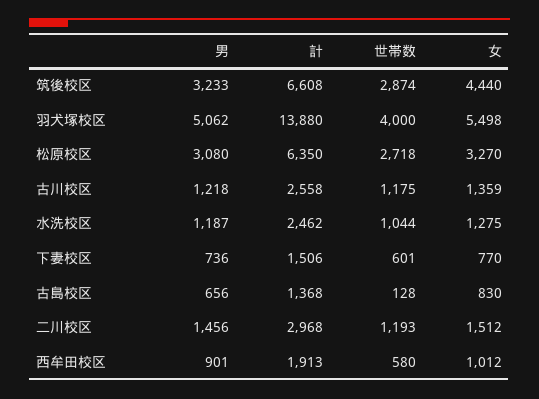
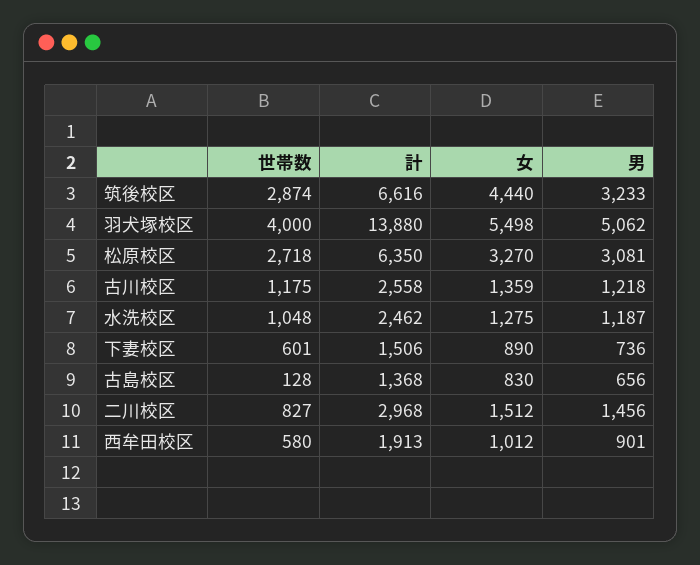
  {
    "男": {
      "筑後校区": 3233,
      "羽犬塚校区": 5062,
-     "松原校区": 3080,
+     "松原校区": 3081,
      "古川校区": 1218,
      "水洗校区": 1187,
      "下妻校区": 736,
      "古島校区": 656,
      "二川校区": 1456,
      "西牟田校区": 901
    },
    "計": {
-     "筑後校区": 6608,
+     "筑後校区": 6616,
      "羽犬塚校区": 13880,
      "松原校区": 6350,
      "古川校区": 2558,
      "水洗校区": 2462,
      "下妻校区": 1506,
      "古島校区": 1368,
      "二川校区": 2968,
      "西牟田校区": 1913
    },
    "世帯数": {
      "筑後校区": 2874,
      "羽犬塚校区": 4000,
      "松原校区": 2718,
      "古川校区": 1175,
-     "水洗校区": 1044,
+     "水洗校区": 1048,
      "下妻校区": 601,
      "古島校区": 128,
-     "二川校区": 1193,
+     "二川校区": 827,
      "西牟田校区": 580
    },
    "女": {
      "筑後校区": 4440,
      "羽犬塚校区": 5498,
      "松原校区": 3270,
      "古川校区": 1359,
      "水洗校区": 1275,
-     "下妻校区": 770,
+     "下妻校区": 890,
      "古島校区": 830,
      "二川校区": 1512,
      "西牟田校区": 1012
    }
  }

